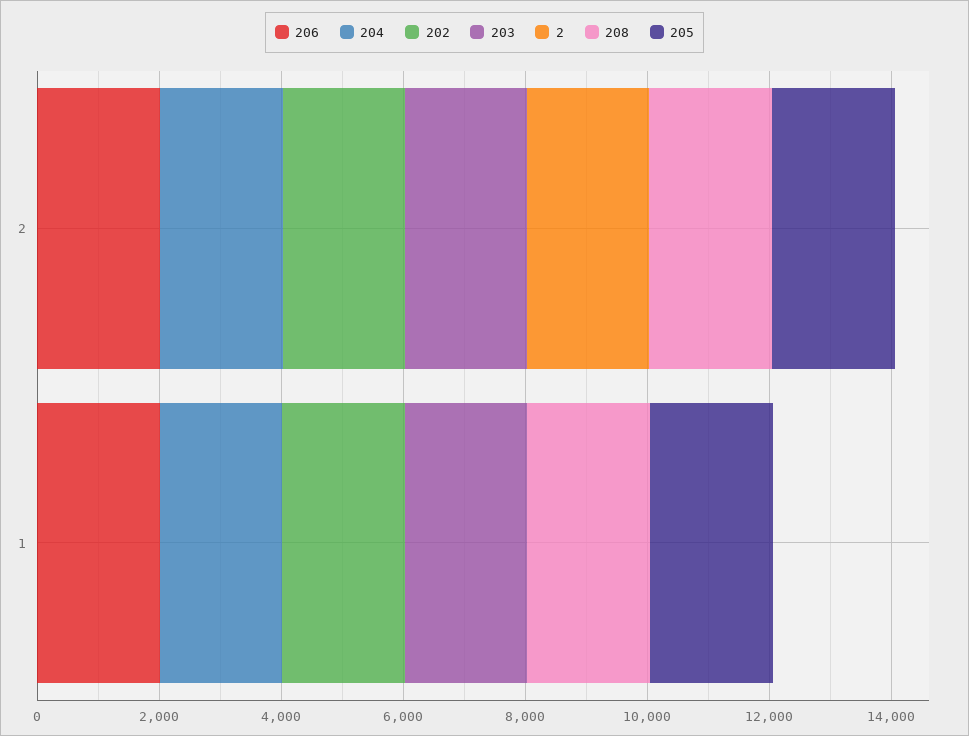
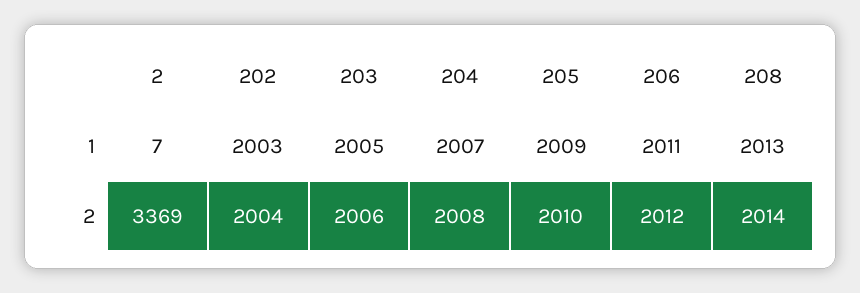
  {
    "206": {
      "2": 2012,
      "1": 2011
    },
    "204": {
      "2": 2008,
      "1": 2007
    },
    "202": {
      "2": 2004,
      "1": 2003
    },
    "203": {
      "2": 2006,
      "1": 2005
    },
    "2": {
-     "2": 2000,
+     "2": 3369,
      "1": 7
    },
    "208": {
      "2": 2014,
      "1": 2013
    },
    "205": {
      "2": 2010,
      "1": 2009
    }
  }

